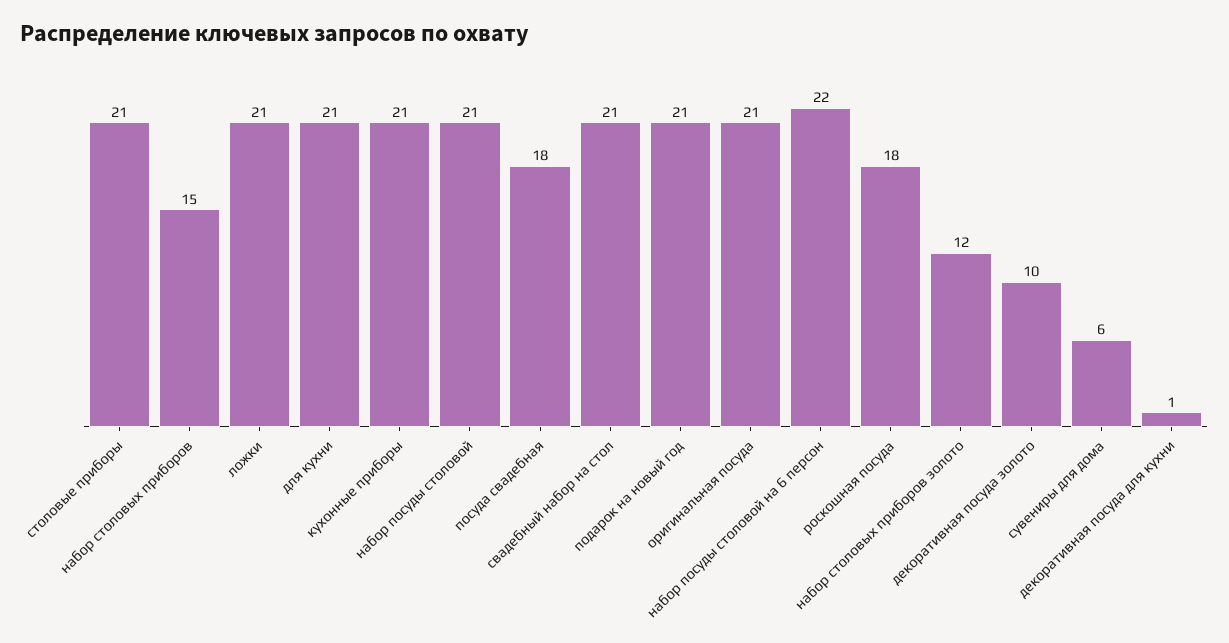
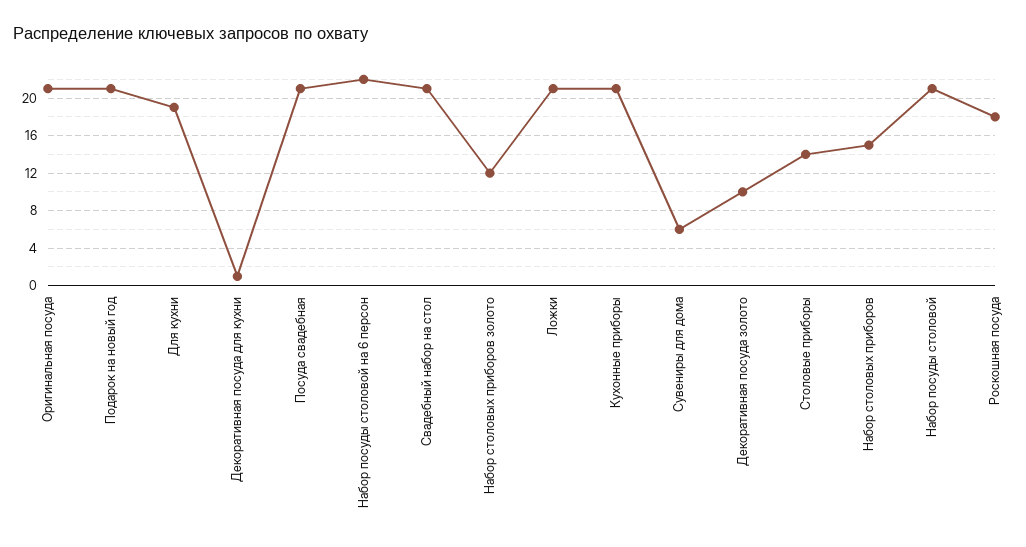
  {
-   "столовые приборы": 21,
+   "столовые приборы": 14,
    "набор столовых приборов": 15,
    "ложки": 21,
-   "для кухни": 21,
+   "для кухни": 19,
    "кухонные приборы": 21,
    "набор посуды столовой": 21,
-   "посуда свадебная": 18,
+   "посуда свадебная": 21,
    "свадебный набор на стол": 21,
    "подарок на новый год": 21,
    "оригинальная посуда": 21,
    "набор посуды столовой на 6 персон": 22,
    "роскошная посуда": 18,
    "набор столовых приборов золото": 12,
    "декоративная посуда золото": 10,
    "сувениры для дома": 6,
    "декоративная посуда для кухни": 1
  }

